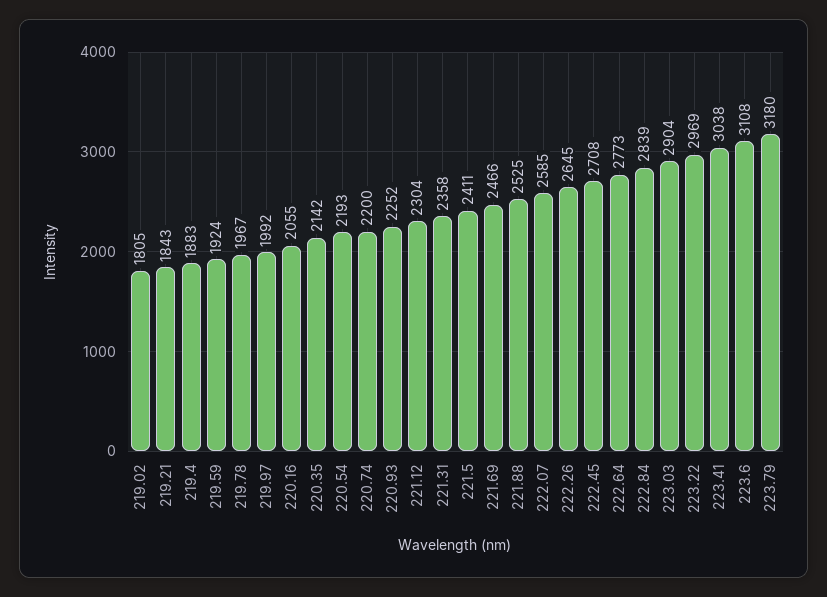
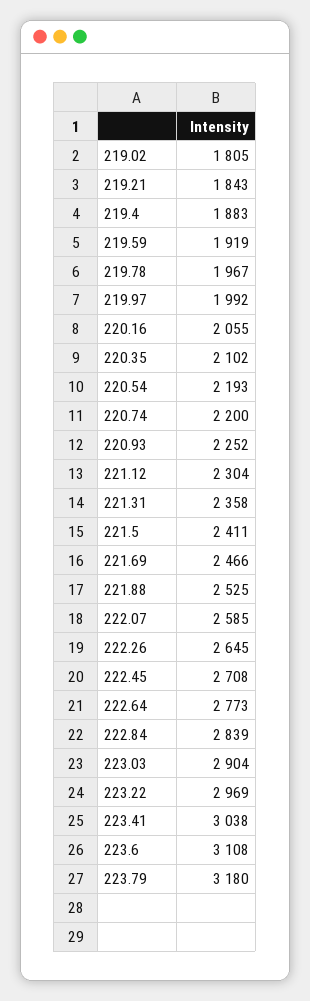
  {
    "219.02": 1805,
    "219.21": 1843,
    "219.4": 1883,
-   "219.59": 1924,
+   "219.59": 1919,
    "219.78": 1967,
    "219.97": 1992,
    "220.16": 2055,
-   "220.35": 2142,
+   "220.35": 2102,
    "220.54": 2193,
    "220.74": 2200,
    "220.93": 2252,
    "221.12": 2304,
    "221.31": 2358,
    "221.5": 2411,
    "221.69": 2466,
    "221.88": 2525,
    "222.07": 2585,
    "222.26": 2645,
    "222.45": 2708,
    "222.64": 2773,
    "222.84": 2839,
    "223.03": 2904,
    "223.22": 2969,
    "223.41": 3038,
    "223.6": 3108,
    "223.79": 3180
  }

